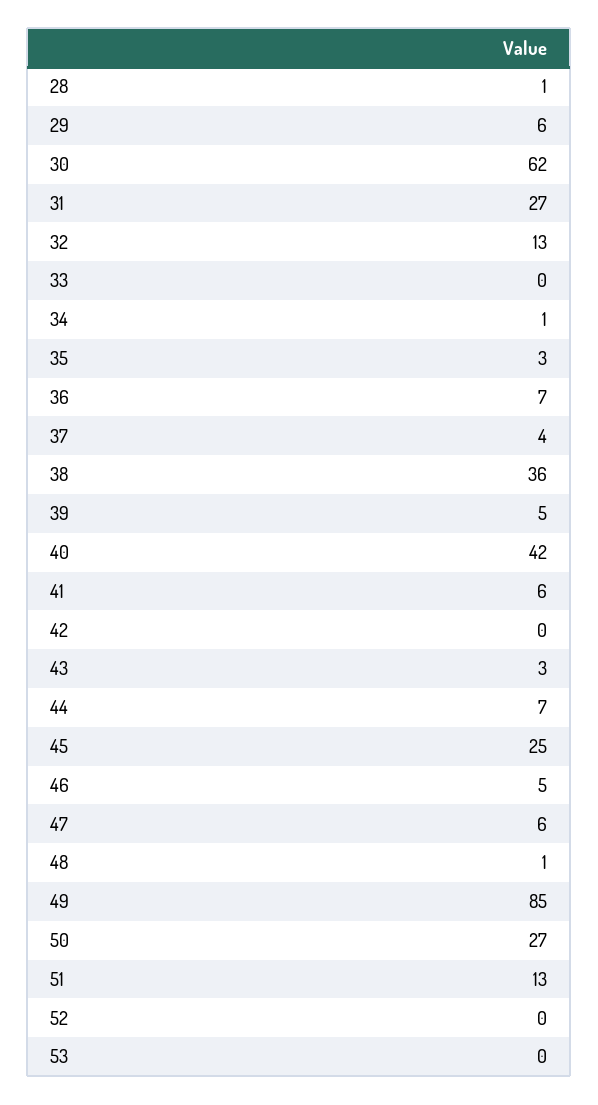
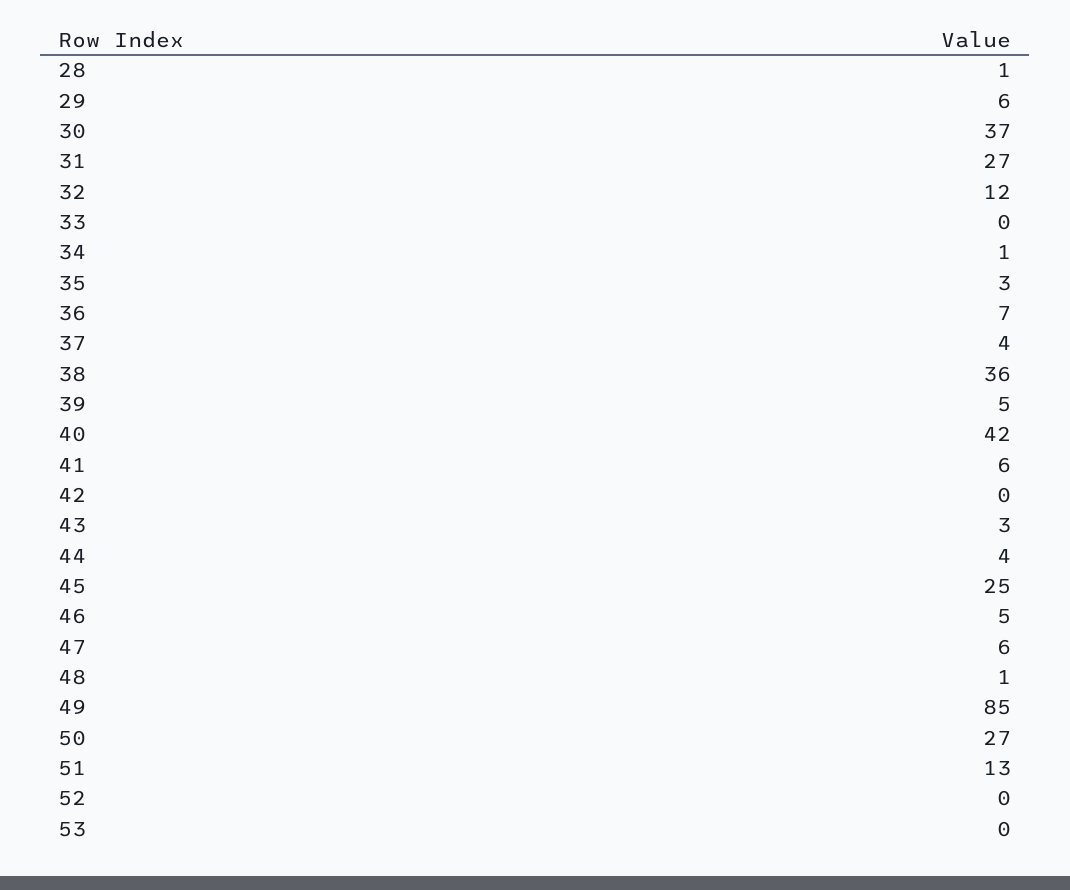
  {
    "28": 1,
    "29": 6,
-   "30": 62,
+   "30": 37,
    "31": 27,
-   "32": 13,
+   "32": 12,
    "33": 0,
    "34": 1,
    "35": 3,
    "36": 7,
    "37": 4,
    "38": 36,
    "39": 5,
    "40": 42,
    "41": 6,
    "42": 0,
    "43": 3,
-   "44": 7,
+   "44": 4,
    "45": 25,
    "46": 5,
    "47": 6,
    "48": 1,
    "49": 85,
    "50": 27,
    "51": 13,
    "52": 0,
    "53": 0
  }

